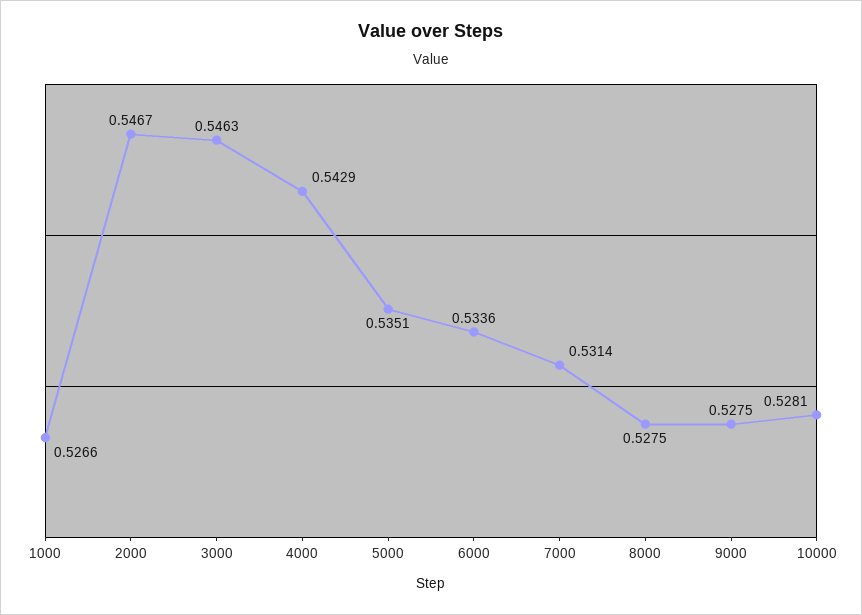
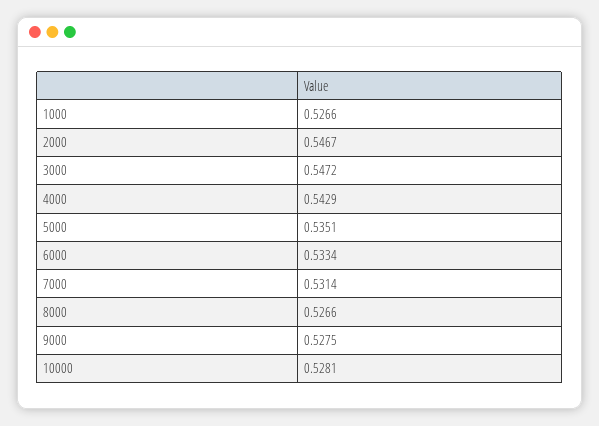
  {
    "1000": 0.5266,
    "2000": 0.5467,
-   "3000": 0.5463,
+   "3000": 0.5472,
    "4000": 0.5429,
    "5000": 0.5351,
-   "6000": 0.5336,
+   "6000": 0.5334,
    "7000": 0.5314,
-   "8000": 0.5275,
+   "8000": 0.5266,
    "9000": 0.5275,
    "10000": 0.5281
  }

